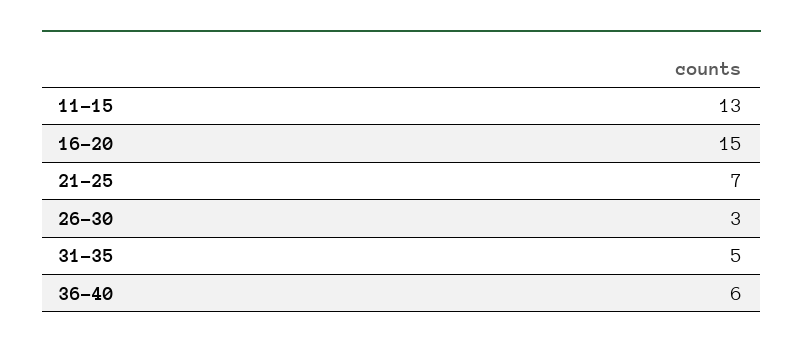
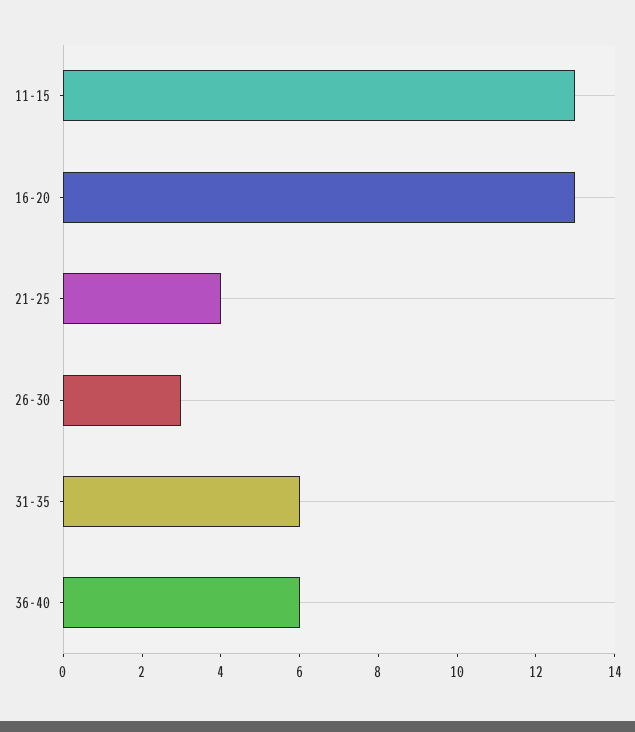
  {
    "11-15": 13,
-   "16-20": 15,
+   "16-20": 13,
-   "21-25": 7,
+   "21-25": 4,
    "26-30": 3,
-   "31-35": 5,
+   "31-35": 6,
    "36-40": 6
  }

